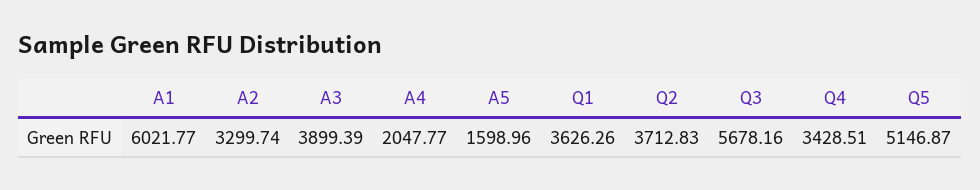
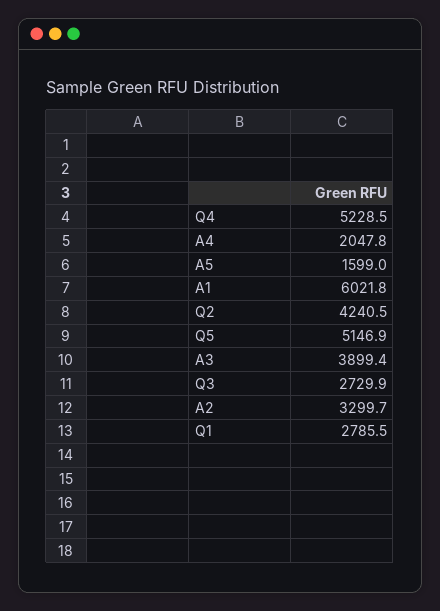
  {
    "A1": 6021.77,
    "A2": 3299.74,
    "A3": 3899.39,
    "A4": 2047.77,
    "A5": 1598.96,
-   "Q1": 3626.26,
+   "Q1": 2785.5,
-   "Q2": 3712.83,
+   "Q2": 4240.5,
-   "Q3": 5678.16,
+   "Q3": 2729.9,
-   "Q4": 3428.51,
+   "Q4": 5228.5,
    "Q5": 5146.87
  }

